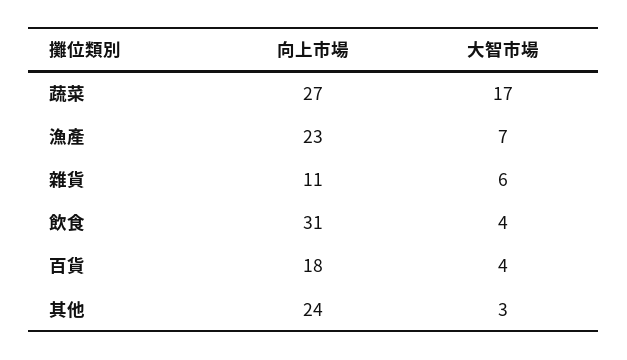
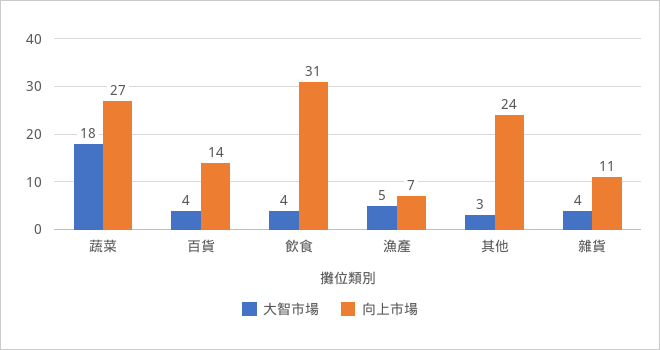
  {
    "向上市場": {
      "蔬菜": 27,
-     "漁產": 23,
+     "漁產": 7,
      "雜貨": 11,
      "飲食": 31,
-     "百貨": 18,
+     "百貨": 14,
      "其他": 24
    },
    "大智市場": {
-     "蔬菜": 17,
+     "蔬菜": 18,
-     "漁產": 7,
+     "漁產": 5,
-     "雜貨": 6,
+     "雜貨": 4,
      "飲食": 4,
      "百貨": 4,
      "其他": 3
    }
  }

